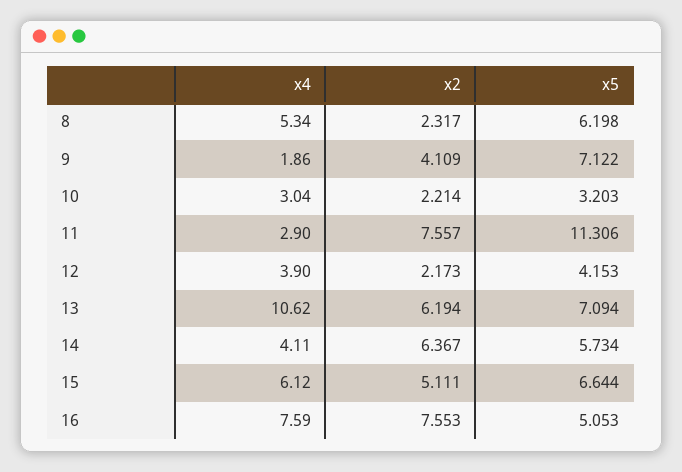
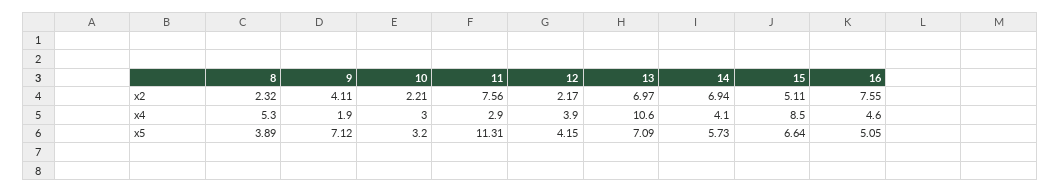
  {
    "x4": {
      "8": 5.34,
      "9": 1.86,
      "10": 3.04,
      "11": 2.9,
      "12": 3.9,
      "13": 10.62,
      "14": 4.11,
-     "15": 6.12,
+     "15": 8.5,
-     "16": 7.59
+     "16": 4.6
    },
    "x2": {
      "8": 2.317,
      "9": 4.109,
      "10": 2.214,
      "11": 7.557,
      "12": 2.173,
-     "13": 6.194,
+     "13": 6.97,
-     "14": 6.367,
+     "14": 6.94,
      "15": 5.111,
      "16": 7.553
    },
    "x5": {
-     "8": 6.198,
+     "8": 3.89,
      "9": 7.122,
      "10": 3.203,
      "11": 11.306,
      "12": 4.153,
      "13": 7.094,
      "14": 5.734,
      "15": 6.644,
      "16": 5.053
    }
  }

